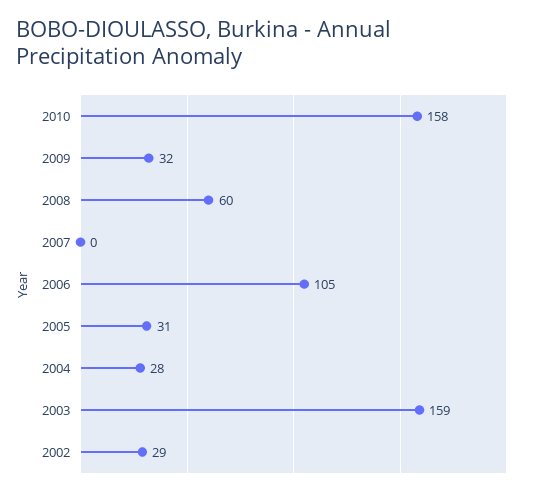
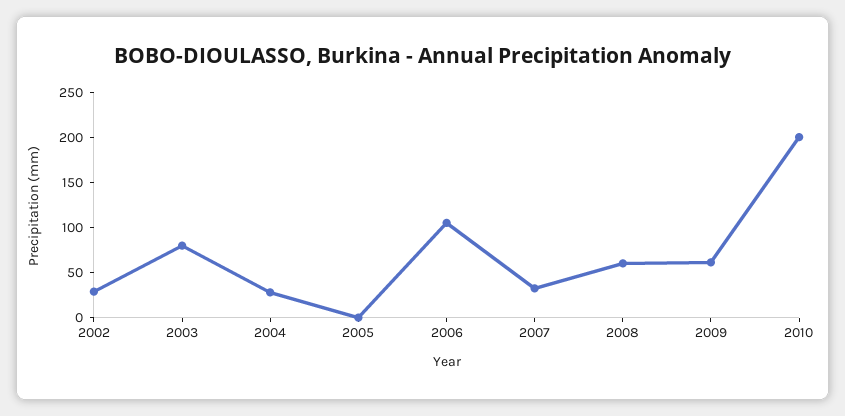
  {
-   "2010": 158,
+   "2010": 200,
-   "2009": 32,
+   "2009": 60,
    "2008": 60,
-   "2007": 0,
+   "2007": 30,
    "2006": 105,
-   "2005": 31,
+   "2005": 0,
    "2004": 28,
-   "2003": 159,
+   "2003": 80,
    "2002": 29
  }

